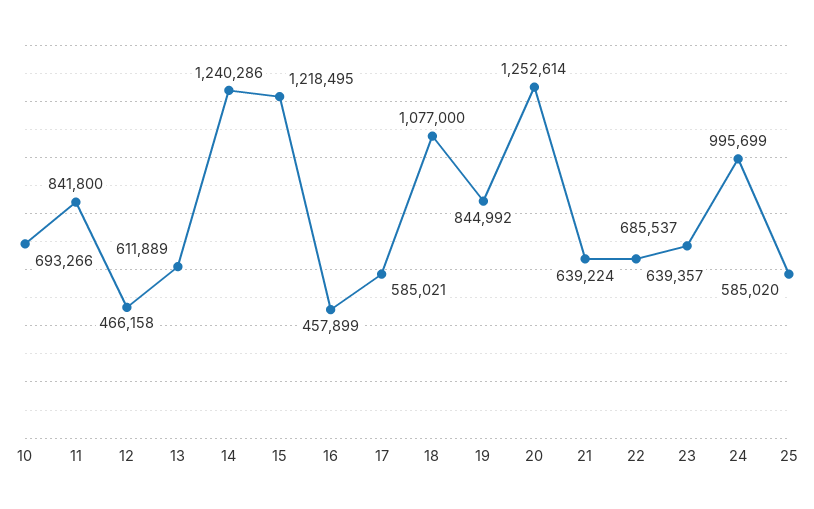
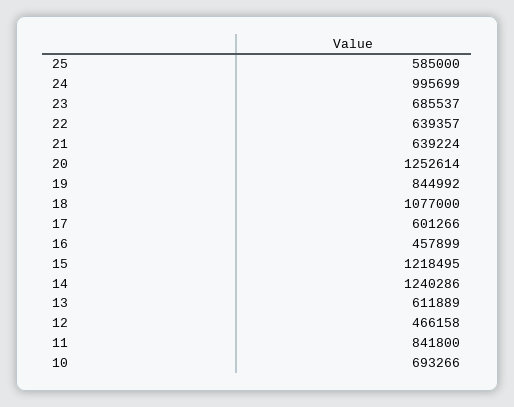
  {
    "10": 693266,
    "11": 841800,
    "12": 466158,
    "13": 611889,
    "14": 1240286,
    "15": 1218495,
    "16": 457899,
-   "17": 585021,
+   "17": 601266,
    "18": 1077000,
    "19": 844992,
    "20": 1252614,
    "21": 639224,
    "22": 639357,
    "23": 685537,
    "24": 995699,
-   "25": 585020
+   "25": 585000
  }

